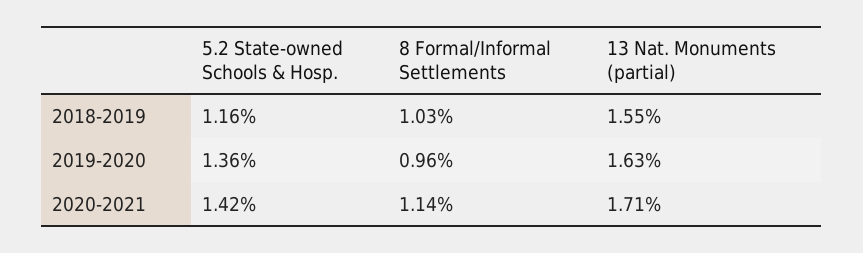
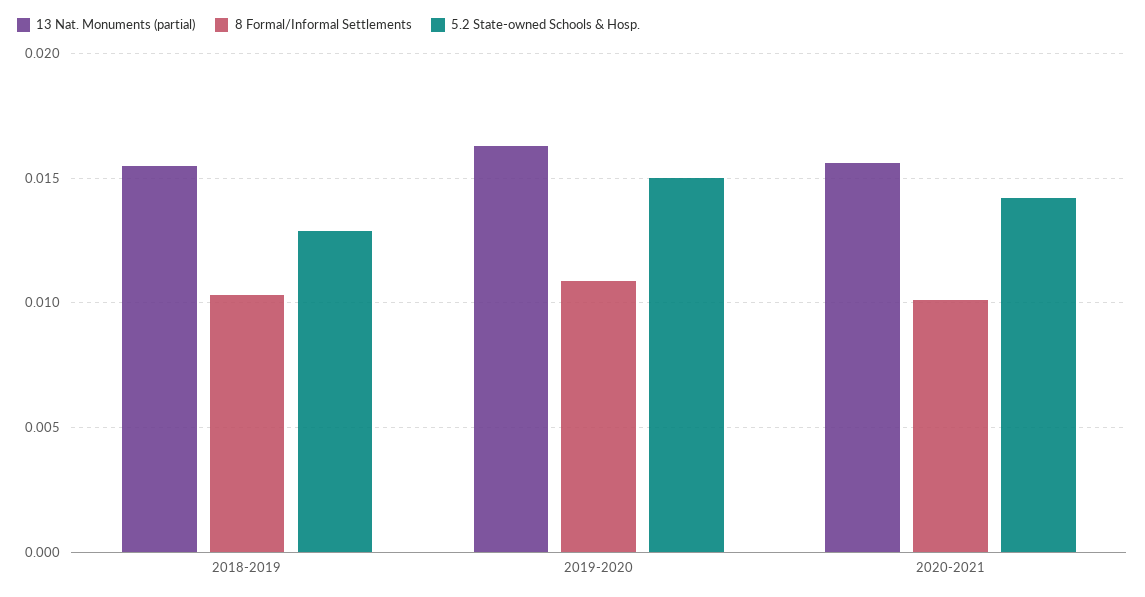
  {
    "5.2 State-owned Schools & Hosp.": {
-     "2018-2019": 0.0116,
+     "2018-2019": 0.013,
-     "2019-2020": 0.0136,
+     "2019-2020": 0.015,
      "2020-2021": 0.0142
    },
    "8 Formal/Informal Settlements": {
      "2018-2019": 0.0103,
-     "2019-2020": 0.0096,
+     "2019-2020": 0.011,
-     "2020-2021": 0.0114
+     "2020-2021": 0.01
    },
    "13 Nat. Monuments (partial)": {
      "2018-2019": 0.0155,
      "2019-2020": 0.0163,
-     "2020-2021": 0.0171
+     "2020-2021": 0.0155
    }
  }

